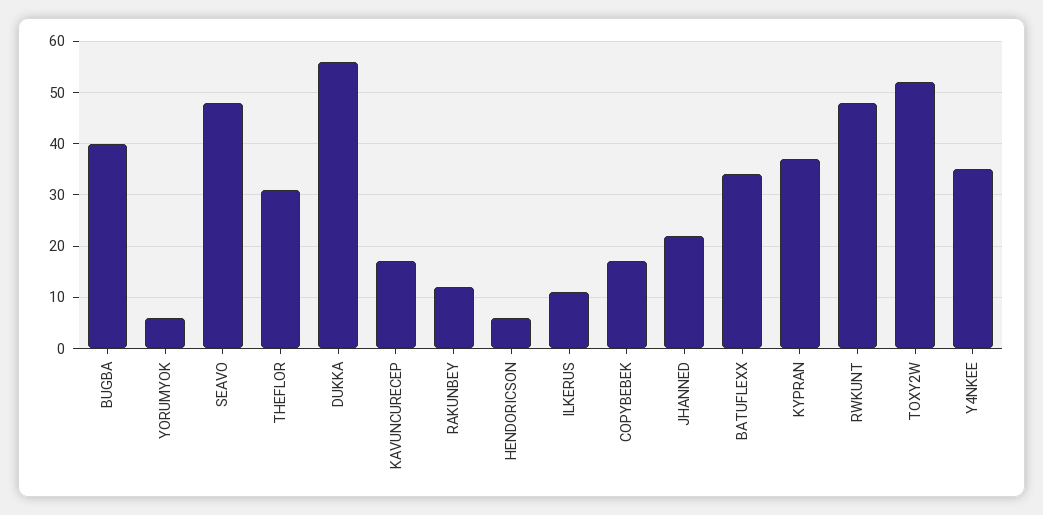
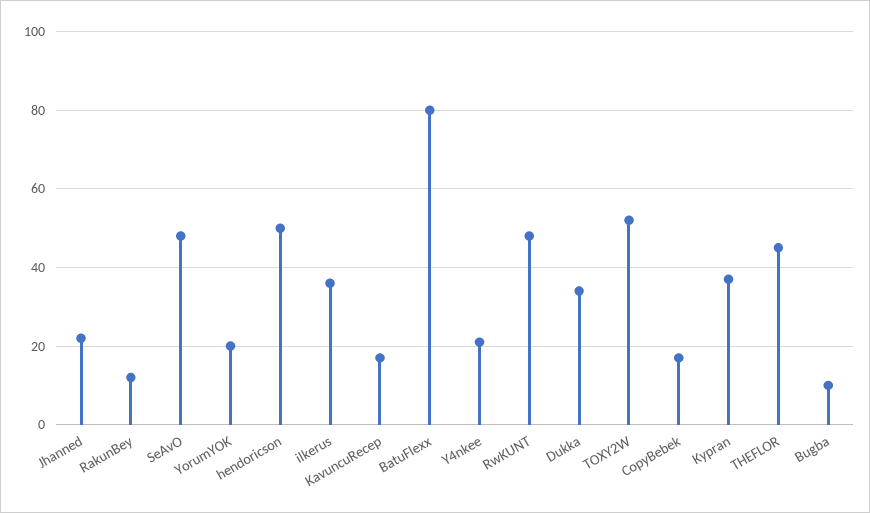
  {
-   "BUGBA": 40,
+   "BUGBA": 10,
-   "YORUMYOK": 5,
+   "YORUMYOK": 20,
    "SEAVO": 50,
-   "THEFLOR": 30,
+   "THEFLOR": 45,
-   "DUKKA": 55,
+   "DUKKA": 35,
    "KAVUNCURECEP": 15,
    "RAKUNBEY": 10,
-   "HENDORICSON": 5,
+   "HENDORICSON": 50,
-   "ILKERUS": 10,
+   "ILKERUS": 35,
    "COPYBEBEK": 15,
    "JHANNED": 20,
-   "BATUFLEXX": 35,
+   "BATUFLEXX": 80,
    "KYPRAN": 35,
    "RWKUNT": 50,
    "TOXY2W": 50,
-   "Y4NKEE": 35
+   "Y4NKEE": 20
  }

